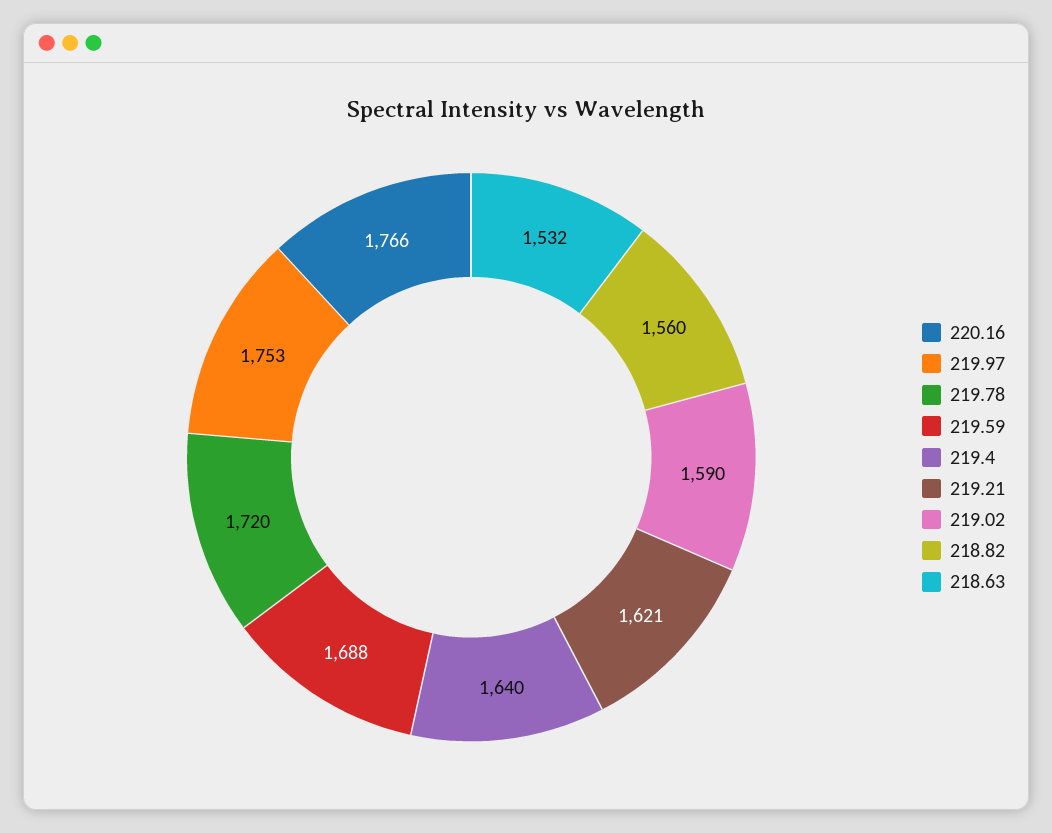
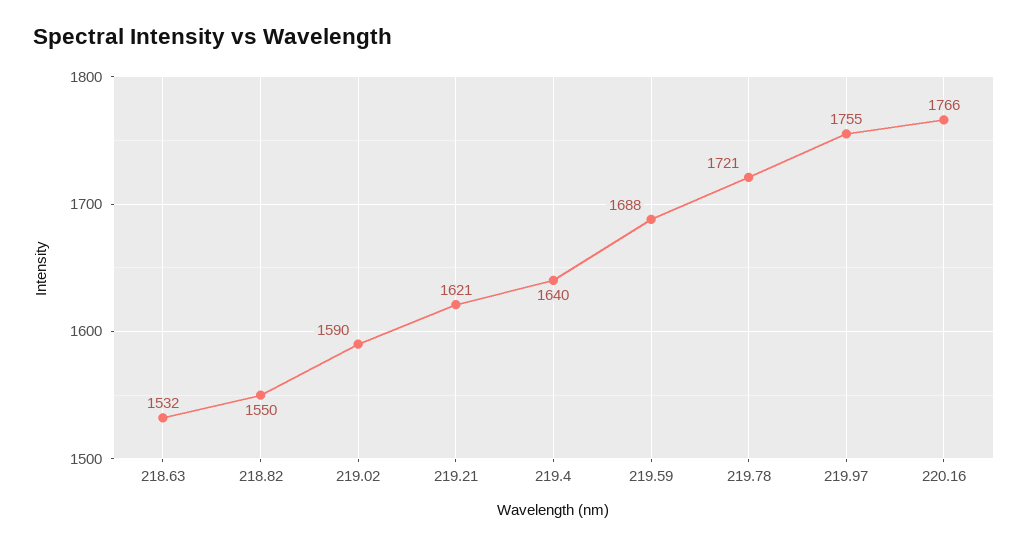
  {
    "220.16": 1766,
-   "219.97": 1753,
+   "219.97": 1755,
-   "219.78": 1720,
+   "219.78": 1721,
    "219.59": 1688,
    "219.4": 1640,
    "219.21": 1621,
    "219.02": 1590,
-   "218.82": 1560,
+   "218.82": 1550,
    "218.63": 1532
  }

